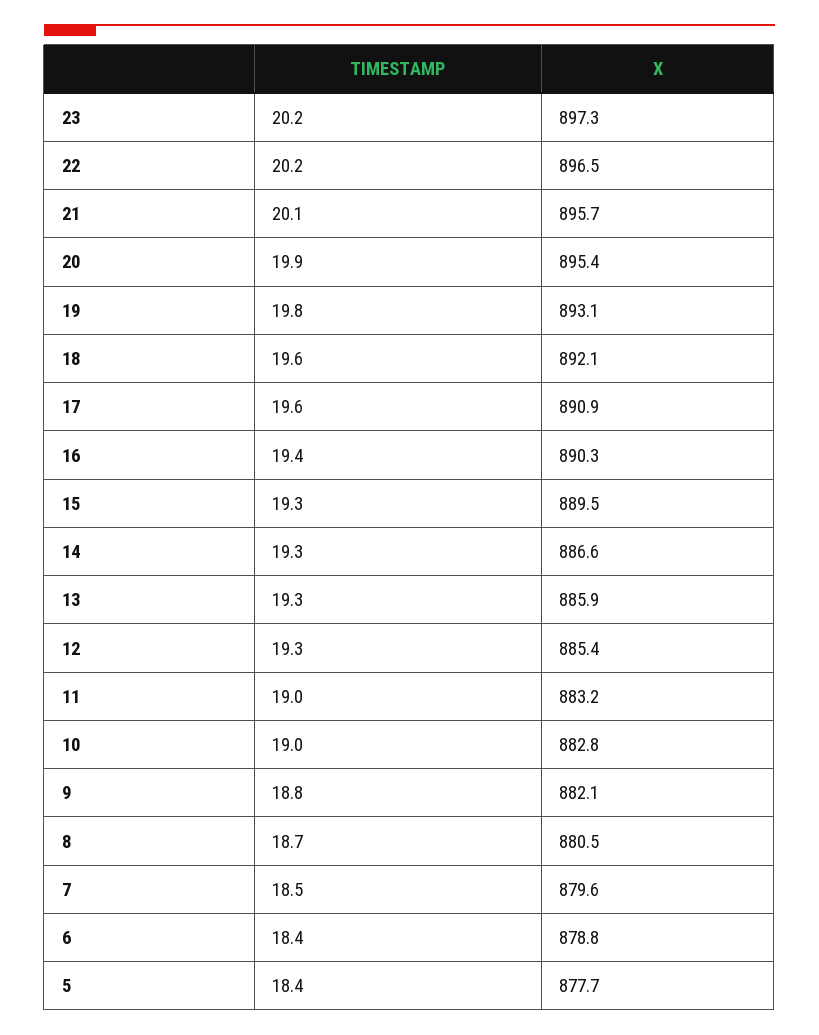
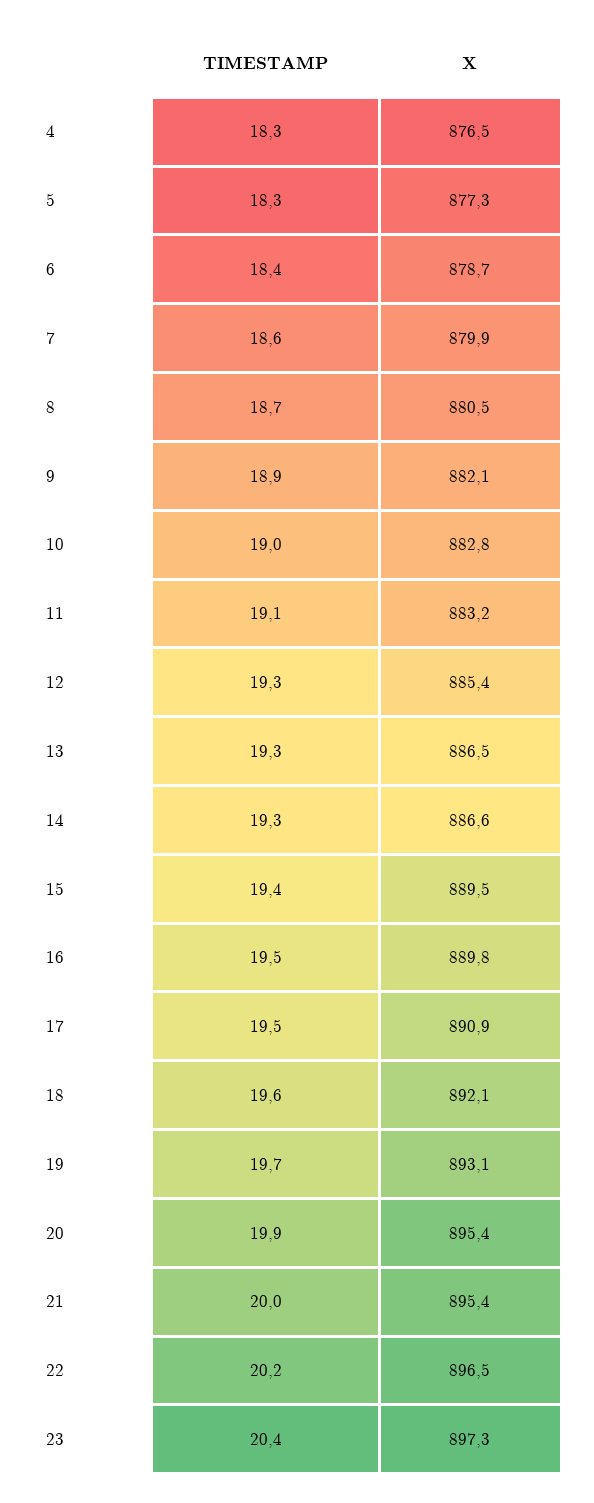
  {
    "TIMESTAMP": {
-     "23": 20.2,
+     "23": 20.4,
      "22": 20.2,
-     "21": 20.1,
+     "21": 20,
      "20": 19.9,
-     "19": 19.8,
+     "19": 19.7,
      "18": 19.6,
-     "17": 19.6,
+     "17": 19.5,
-     "16": 19.4,
+     "16": 19.5,
-     "15": 19.3,
+     "15": 19.4,
      "14": 19.3,
      "13": 19.3,
      "12": 19.3,
-     "11": 19,
+     "11": 19.1,
      "10": 19,
-     "9": 18.8,
+     "9": 18.9,
      "8": 18.7,
-     "7": 18.5,
+     "7": 18.6,
      "6": 18.4,
-     "5": 18.4
+     "5": 18.3,
+     "4": 18.3
    },
    "X": {
      "23": 897.3,
      "22": 896.5,
-     "21": 895.7,
+     "21": 895.4,
      "20": 895.4,
      "19": 893.1,
      "18": 892.1,
      "17": 890.9,
-     "16": 890.3,
+     "16": 889.8,
      "15": 889.5,
      "14": 886.6,
-     "13": 885.9,
+     "13": 886.5,
      "12": 885.4,
      "11": 883.2,
      "10": 882.8,
      "9": 882.1,
      "8": 880.5,
-     "7": 879.6,
+     "7": 879.9,
-     "6": 878.8,
+     "6": 878.7,
-     "5": 877.7
+     "5": 877.3,
+     "4": 876.5
    }
  }

